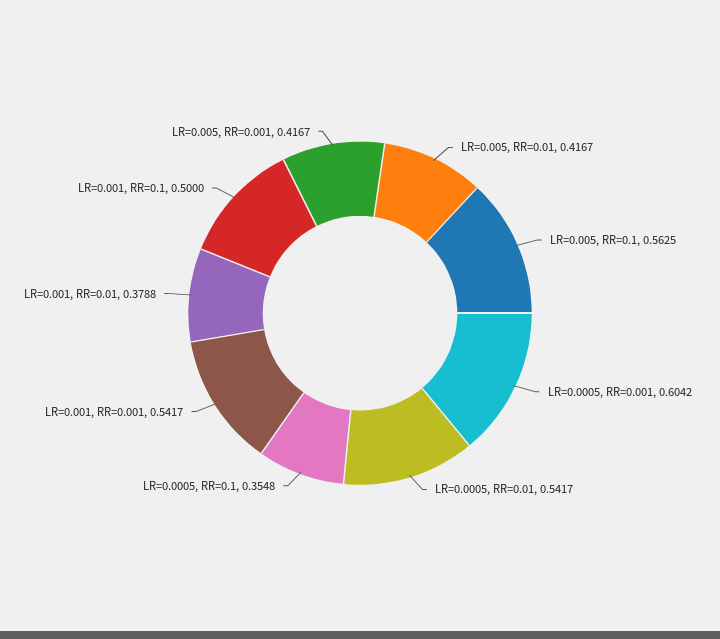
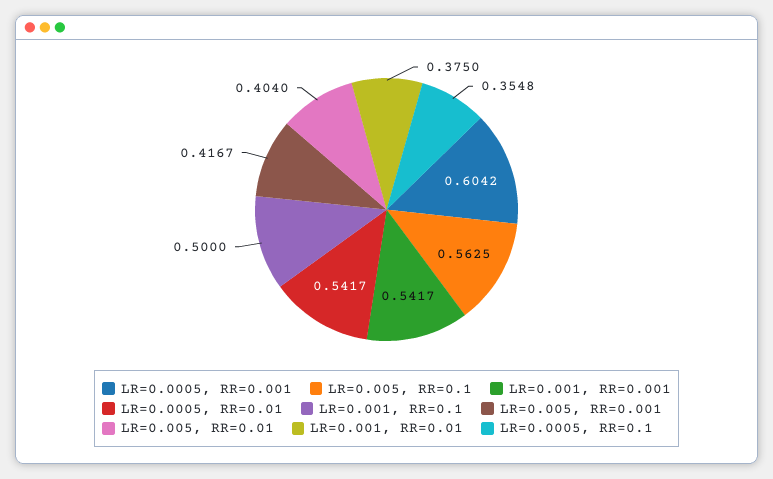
  {
-   "LR=0.005, RR=0.01": 0.4167,
+   "LR=0.005, RR=0.01": 0.404,
    "LR=0.005, RR=0.1": 0.5625,
    "LR=0.0005, RR=0.001": 0.6042,
    "LR=0.0005, RR=0.01": 0.5417,
    "LR=0.0005, RR=0.1": 0.3548,
    "LR=0.001, RR=0.001": 0.5417,
-   "LR=0.001, RR=0.01": 0.3788,
+   "LR=0.001, RR=0.01": 0.375,
    "LR=0.001, RR=0.1": 0.5,
    "LR=0.005, RR=0.001": 0.4167
  }

